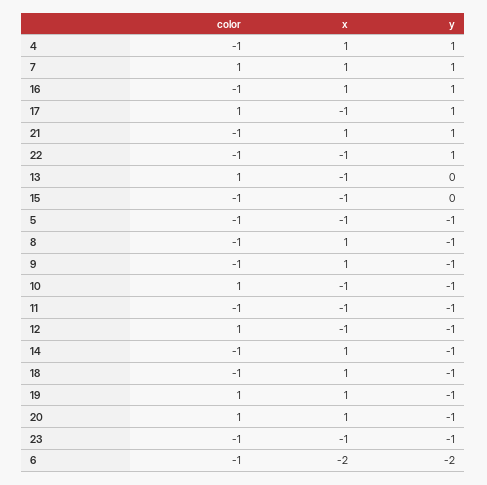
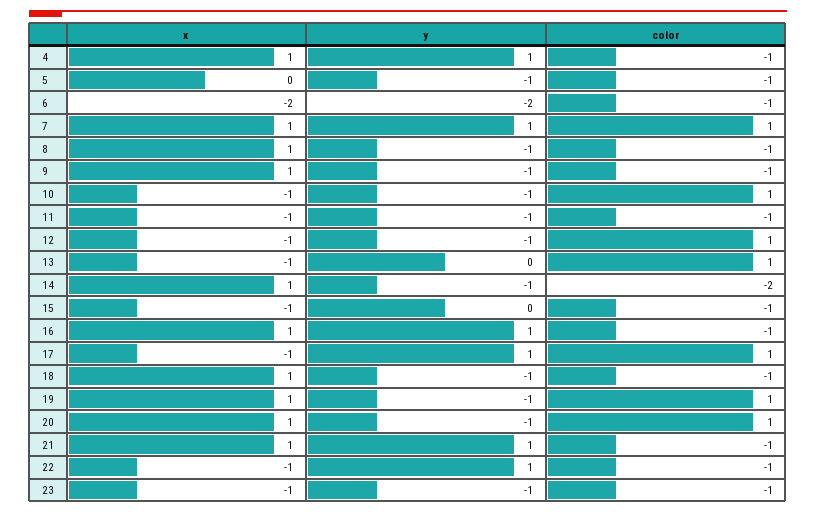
  {
    "color": {
      "4": -1,
      "7": 1,
      "16": -1,
      "17": 1,
      "21": -1,
      "22": -1,
      "13": 1,
      "15": -1,
      "5": -1,
      "8": -1,
      "9": -1,
      "10": 1,
      "11": -1,
      "12": 1,
-     "14": -1,
+     "14": -2,
      "18": -1,
      "19": 1,
      "20": 1,
      "23": -1,
      "6": -1
    },
    "x": {
      "4": 1,
      "7": 1,
      "16": 1,
      "17": -1,
      "21": 1,
      "22": -1,
      "13": -1,
      "15": -1,
-     "5": -1,
+     "5": 0,
      "8": 1,
      "9": 1,
      "10": -1,
      "11": -1,
      "12": -1,
      "14": 1,
      "18": 1,
      "19": 1,
      "20": 1,
      "23": -1,
      "6": -2
    },
    "y": {
      "4": 1,
      "7": 1,
      "16": 1,
      "17": 1,
      "21": 1,
      "22": 1,
      "13": 0,
      "15": 0,
      "5": -1,
      "8": -1,
      "9": -1,
      "10": -1,
      "11": -1,
      "12": -1,
      "14": -1,
      "18": -1,
      "19": -1,
      "20": -1,
      "23": -1,
      "6": -2
    }
  }

